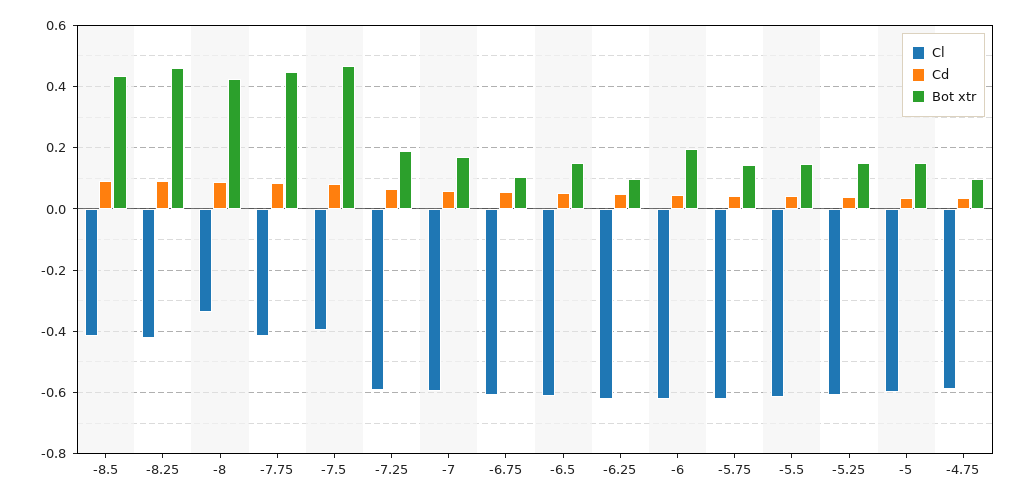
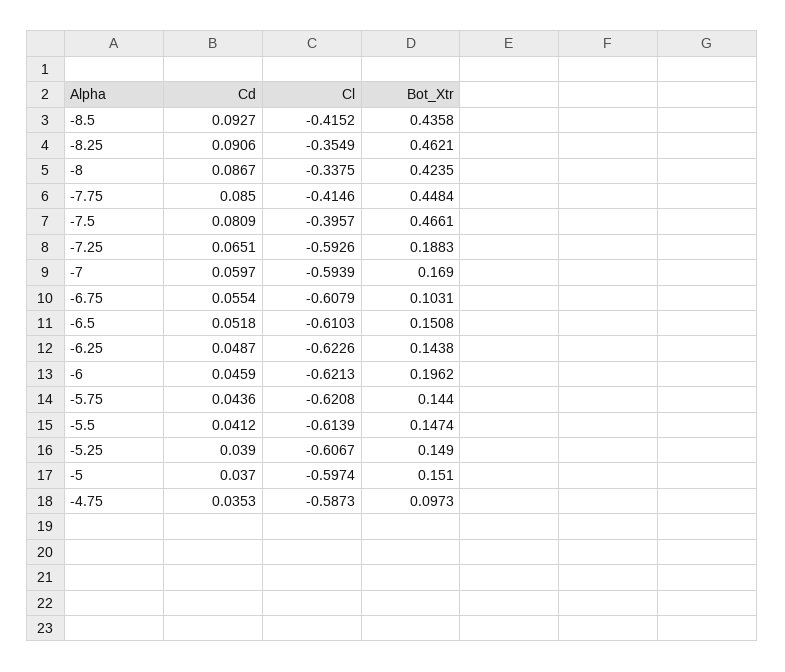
  {
    "Cl": {
      "-8.5": -0.4152,
-     "-8.25": -0.42,
+     "-8.25": -0.3549,
      "-8": -0.3375,
      "-7.75": -0.4146,
      "-7.5": -0.3957,
      "-7.25": -0.5926,
      "-7": -0.5939,
      "-6.75": -0.6079,
      "-6.5": -0.6103,
      "-6.25": -0.6226,
      "-6": -0.6213,
      "-5.75": -0.6208,
      "-5.5": -0.6139,
      "-5.25": -0.6067,
      "-5": -0.5974,
      "-4.75": -0.5873
    },
    "Cd": {
      "-8.5": 0.0927,
      "-8.25": 0.0906,
      "-8": 0.0867,
      "-7.75": 0.085,
      "-7.5": 0.0809,
      "-7.25": 0.0651,
      "-7": 0.0597,
      "-6.75": 0.0554,
      "-6.5": 0.0518,
      "-6.25": 0.0487,
      "-6": 0.0459,
      "-5.75": 0.0436,
      "-5.5": 0.0412,
      "-5.25": 0.039,
      "-5": 0.037,
      "-4.75": 0.0353
    },
    "Bot xtr": {
      "-8.5": 0.4358,
      "-8.25": 0.4621,
      "-8": 0.4235,
      "-7.75": 0.4484,
      "-7.5": 0.4661,
      "-7.25": 0.1883,
      "-7": 0.169,
      "-6.75": 0.1031,
      "-6.5": 0.1508,
-     "-6.25": 0.1,
+     "-6.25": 0.1438,
      "-6": 0.1962,
      "-5.75": 0.144,
      "-5.5": 0.1474,
      "-5.25": 0.149,
      "-5": 0.151,
      "-4.75": 0.0973
    }
  }

